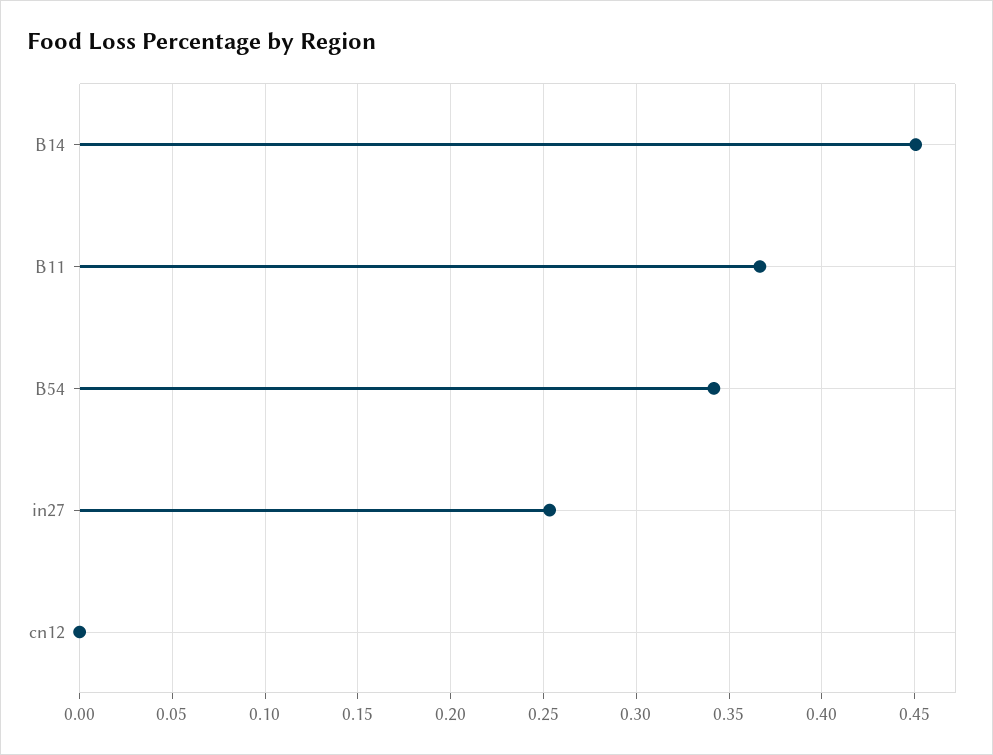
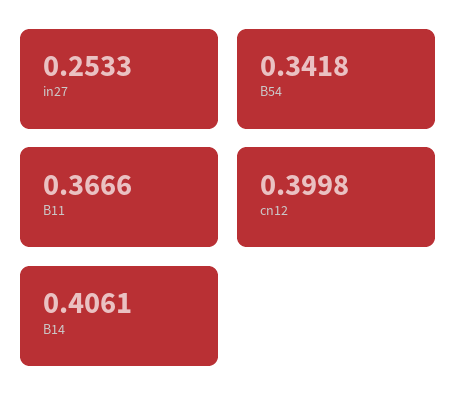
  {
-   "B14": 0.45,
+   "B14": 0.4061,
    "B11": 0.3666,
    "B54": 0.3418,
    "in27": 0.2533,
-   "cn12": 0
+   "cn12": 0.3998
  }

